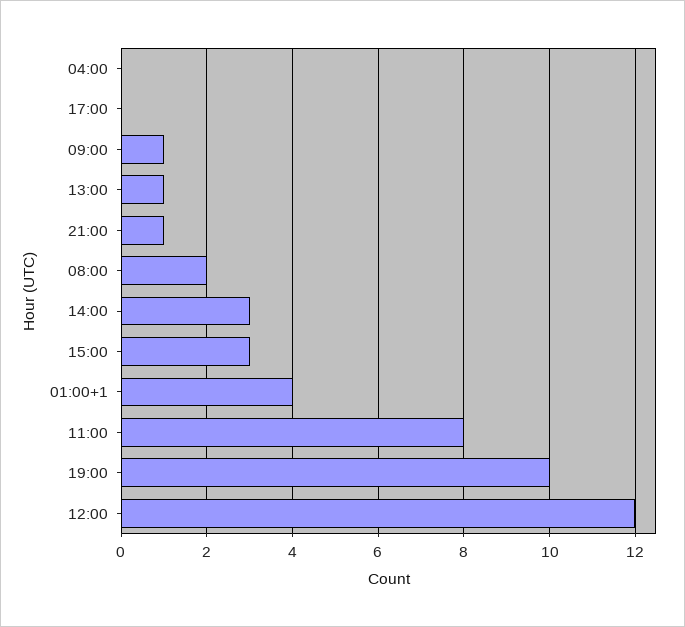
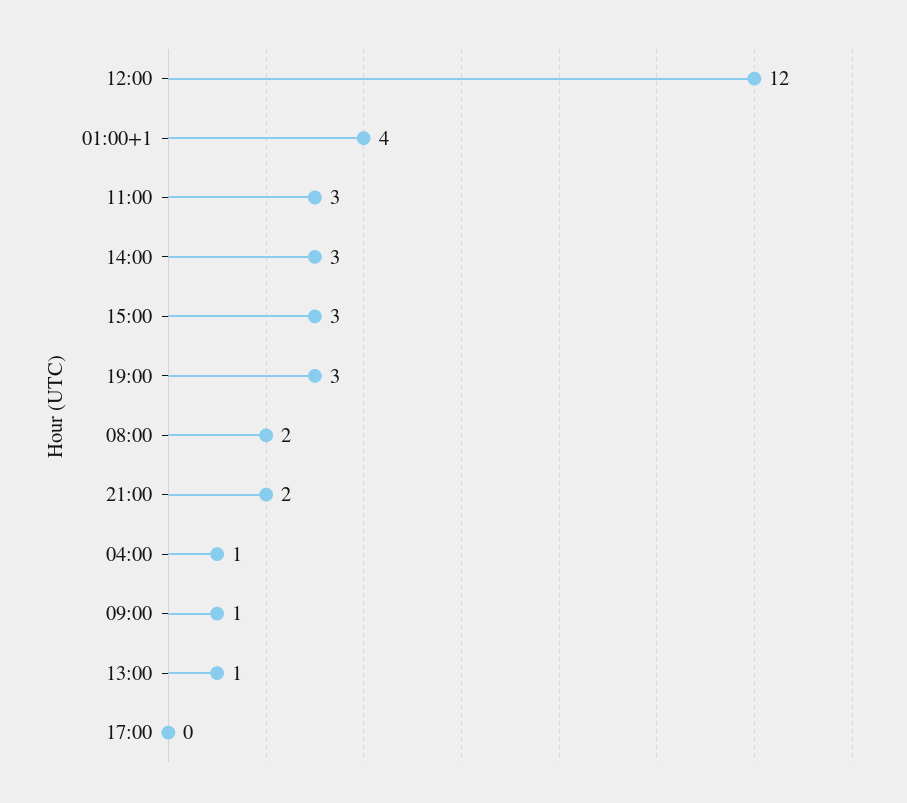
  {
-   "04:00": 0,
+   "04:00": 1,
    "17:00": 0,
    "09:00": 1,
    "13:00": 1,
-   "21:00": 1,
+   "21:00": 2,
    "08:00": 2,
    "14:00": 3,
    "15:00": 3,
    "01:00+1": 4,
-   "11:00": 8,
+   "11:00": 3,
-   "19:00": 10,
+   "19:00": 3,
    "12:00": 12
  }

